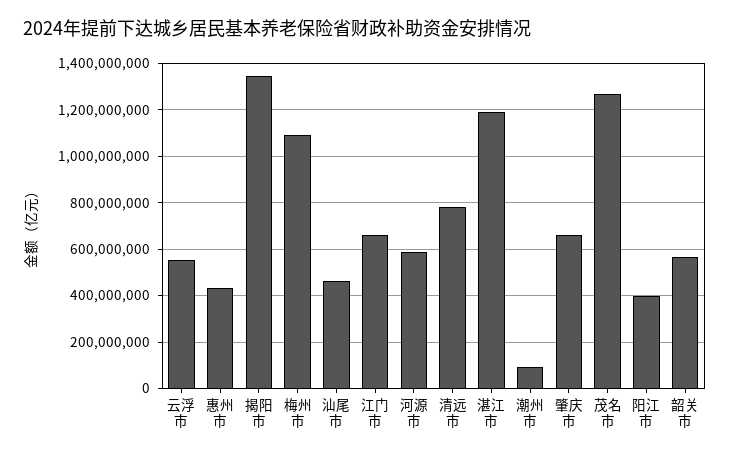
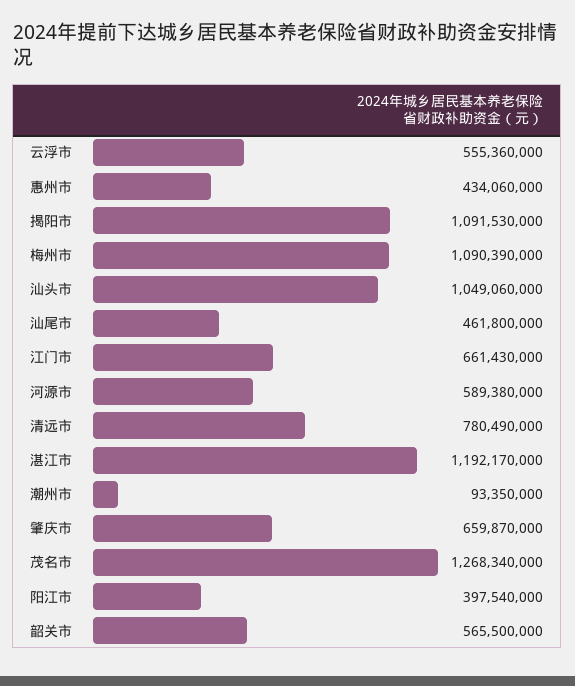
  {
    "云浮市": 555360000,
    "惠州市": 434060000,
-   "揭阳市": 1350000000,
+   "揭阳市": 1091530000,
    "梅州市": 1090390000,
    "汕尾市": 461800000,
    "江门市": 661430000,
    "河源市": 589380000,
    "清远市": 780490000,
    "湛江市": 1192170000,
    "潮州市": 93350000,
    "肇庆市": 659870000,
    "茂名市": 1268340000,
    "阳江市": 397540000,
-   "韶关市": 565500000
+   "韶关市": 565500000,
+   "汕头市": 1049060000
  }

